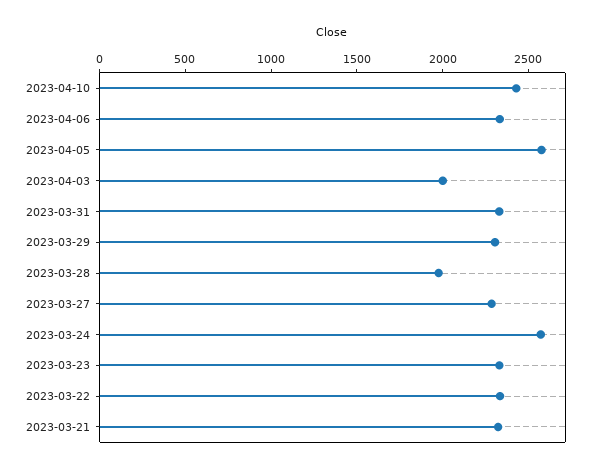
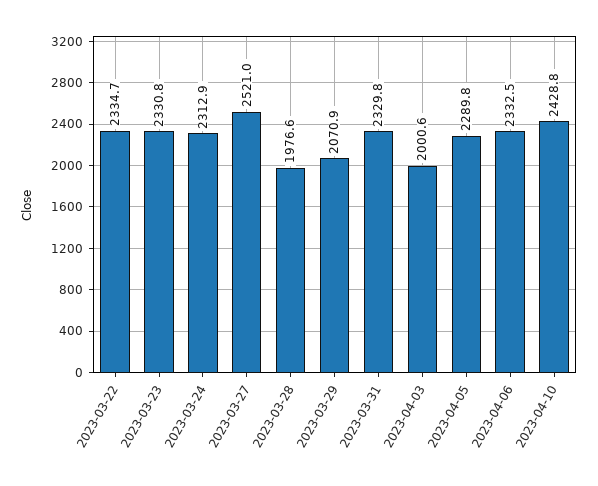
  {
    "2023-04-10": 2428.8,
    "2023-04-06": 2332.5,
-   "2023-04-05": 2600,
+   "2023-04-05": 2289.8,
    "2023-04-03": 2000.6,
    "2023-03-31": 2329.8,
-   "2023-03-29": 2300,
+   "2023-03-29": 2070.9,
    "2023-03-28": 1976.6,
-   "2023-03-27": 2300,
+   "2023-03-27": 2521,
-   "2023-03-24": 2600,
+   "2023-03-24": 2312.9,
    "2023-03-23": 2330.8,
-   "2023-03-22": 2334.7,
+   "2023-03-22": 2334.7
-   "2023-03-21": 2300
  }

